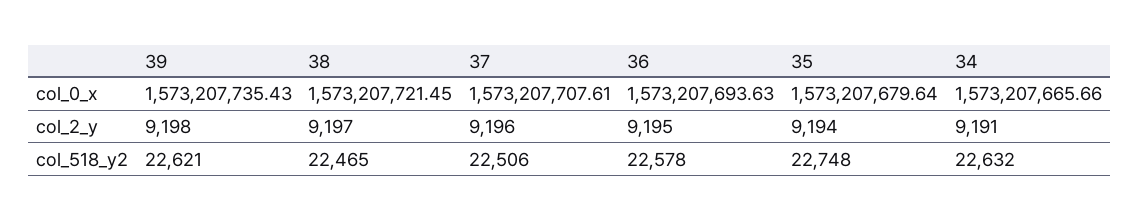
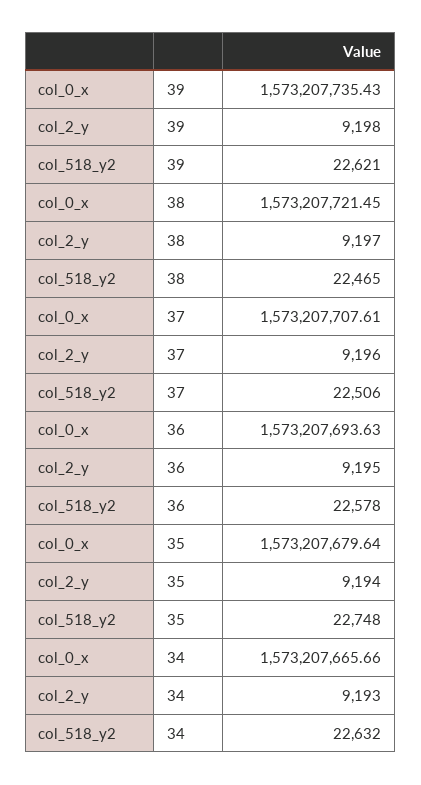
  {
    "39": {
      "col_0_x": 1573207735.43,
      "col_2_y": 9198,
      "col_518_y2": 22621
    },
    "38": {
      "col_0_x": 1573207721.45,
      "col_2_y": 9197,
      "col_518_y2": 22465
    },
    "37": {
      "col_0_x": 1573207707.61,
      "col_2_y": 9196,
      "col_518_y2": 22506
    },
    "36": {
      "col_0_x": 1573207693.63,
      "col_2_y": 9195,
      "col_518_y2": 22578
    },
    "35": {
      "col_0_x": 1573207679.64,
      "col_2_y": 9194,
      "col_518_y2": 22748
    },
    "34": {
      "col_0_x": 1573207665.66,
-     "col_2_y": 9191,
+     "col_2_y": 9193,
      "col_518_y2": 22632
    }
  }

